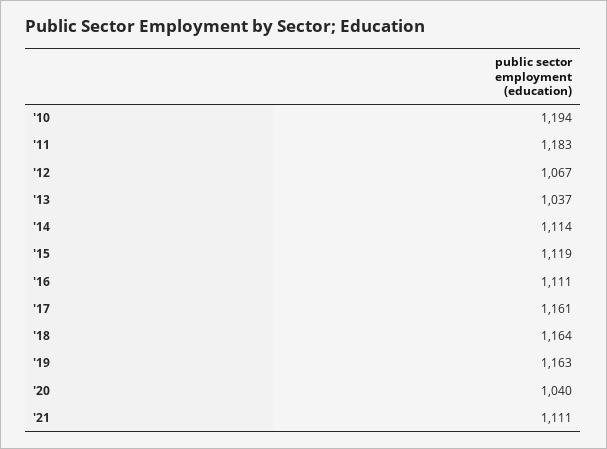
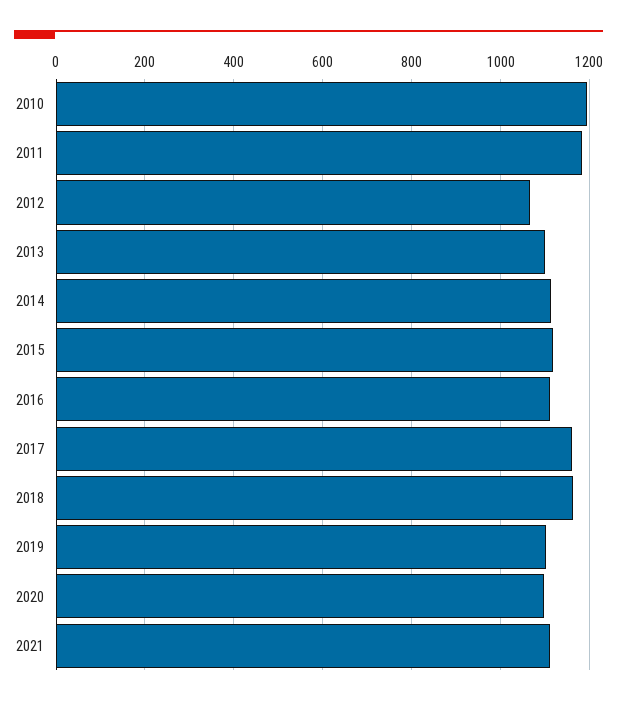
  {
    "'10": 1194,
    "'11": 1183,
    "'12": 1067,
-   "'13": 1037,
+   "'13": 1100,
    "'14": 1114,
    "'15": 1119,
    "'16": 1111,
    "'17": 1161,
    "'18": 1164,
-   "'19": 1163,
+   "'19": 1100,
-   "'20": 1040,
+   "'20": 1100,
    "'21": 1111
  }

